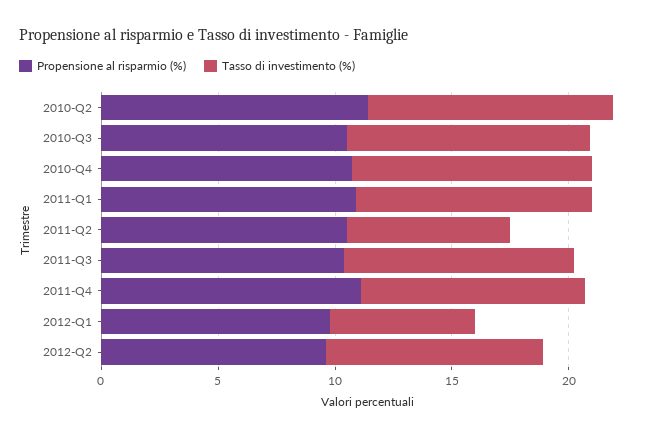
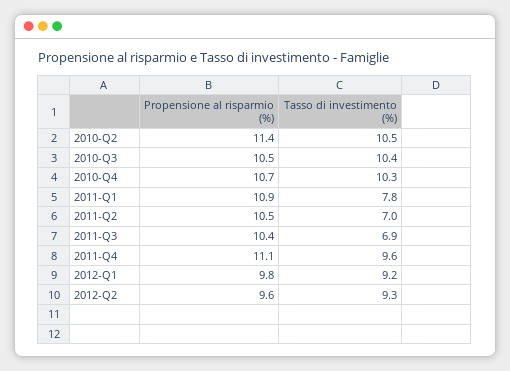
  {
    "Propensione al risparmio (%)": {
      "2010-Q2": 11.4,
      "2010-Q3": 10.5,
      "2010-Q4": 10.7,
      "2011-Q1": 10.9,
      "2011-Q2": 10.5,
      "2011-Q3": 10.4,
      "2011-Q4": 11.1,
      "2012-Q1": 9.8,
      "2012-Q2": 9.6
    },
    "Tasso di investimento (%)": {
      "2010-Q2": 10.5,
      "2010-Q3": 10.4,
      "2010-Q4": 10.3,
-     "2011-Q1": 10,
+     "2011-Q1": 7.8,
      "2011-Q2": 7,
-     "2011-Q3": 10,
+     "2011-Q3": 6.9,
      "2011-Q4": 9.6,
-     "2012-Q1": 6,
+     "2012-Q1": 9.2,
      "2012-Q2": 9.3
    }
  }

